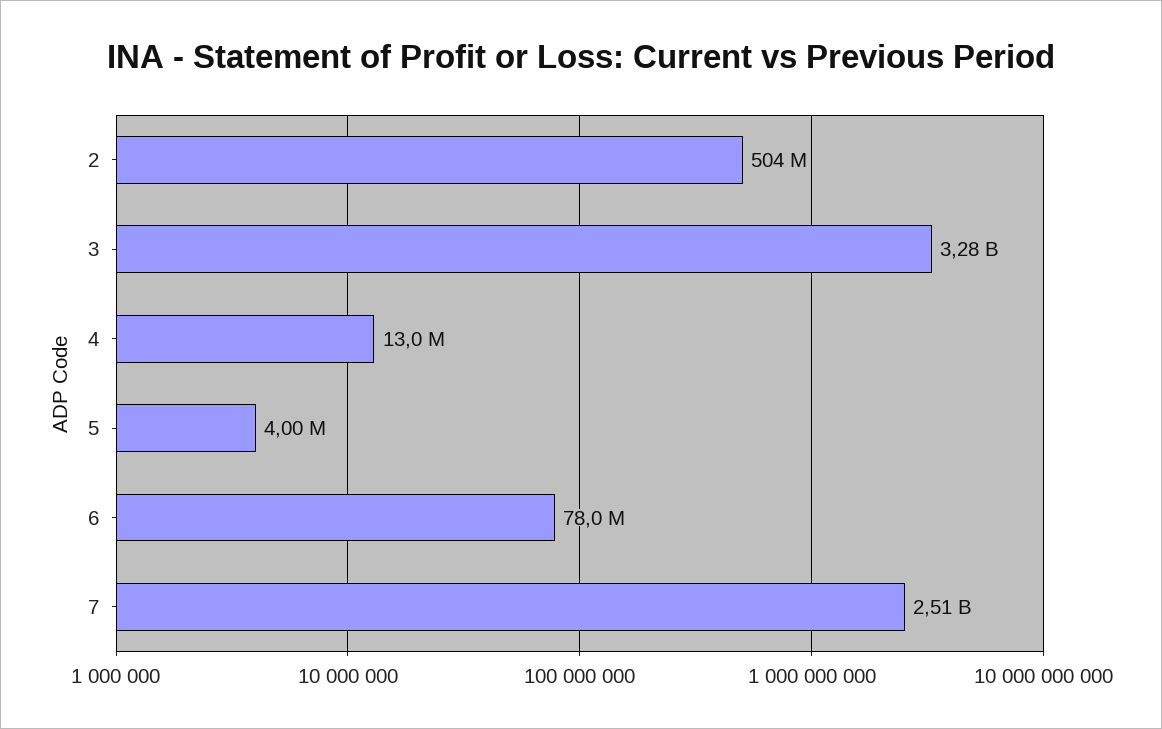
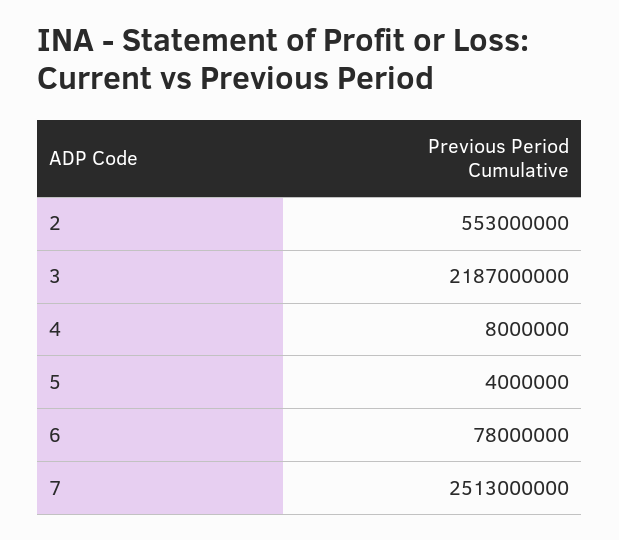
  {
-   "2": 504000000,
+   "2": 553000000,
-   "3": 3280000000,
+   "3": 2187000000,
-   "4": 13000000,
+   "4": 8000000,
    "5": 4000000,
    "6": 78000000,
    "7": 2513000000
  }

